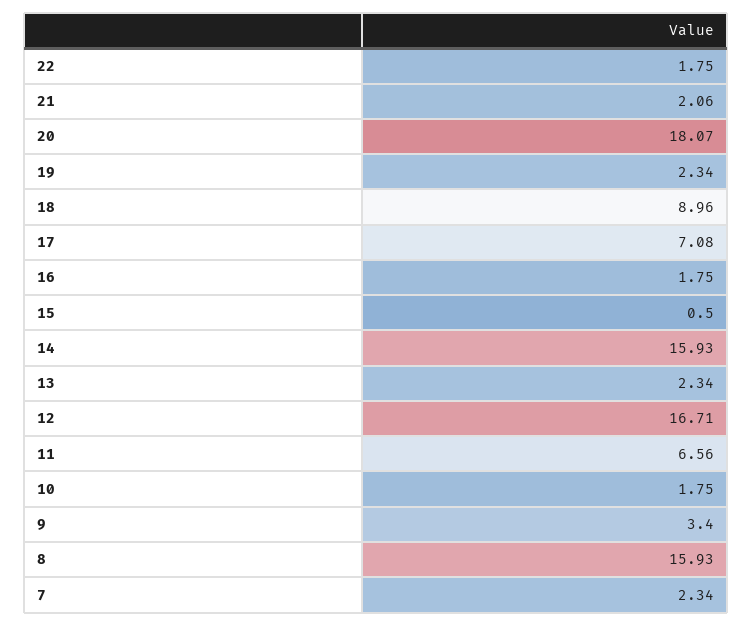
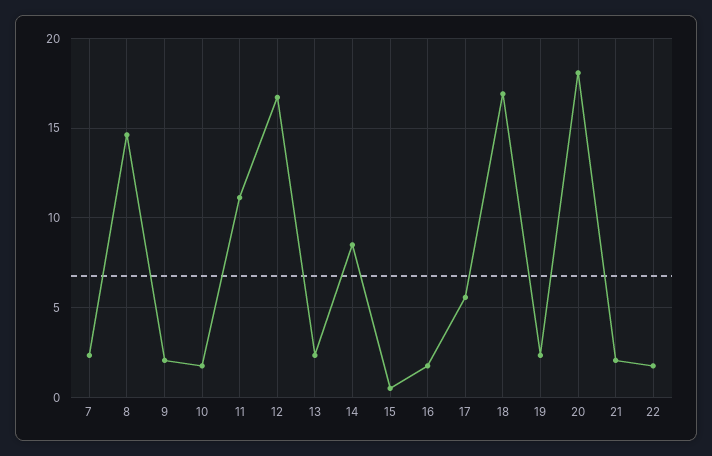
  {
    "22": 1.75,
    "21": 2.06,
    "20": 18.07,
    "19": 2.34,
-   "18": 8.96,
+   "18": 17,
-   "17": 7.08,
+   "17": 5.5,
    "16": 1.75,
    "15": 0.5,
-   "14": 15.93,
+   "14": 8.5,
    "13": 2.34,
    "12": 16.71,
-   "11": 6.56,
+   "11": 11,
    "10": 1.75,
-   "9": 3.4,
+   "9": 2,
-   "8": 15.93,
+   "8": 14.5,
    "7": 2.34
  }

